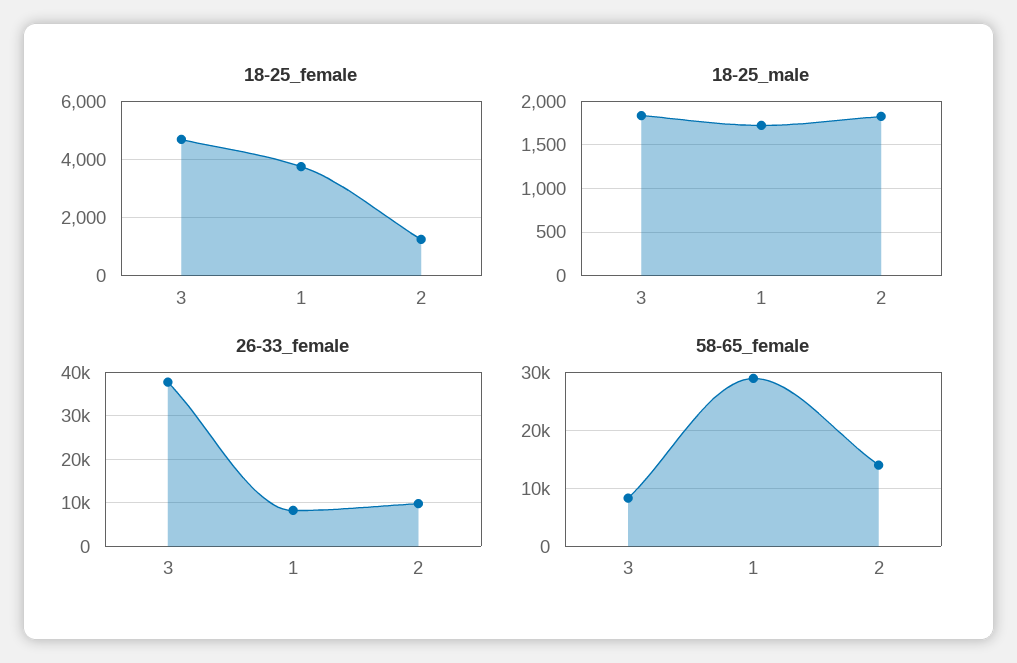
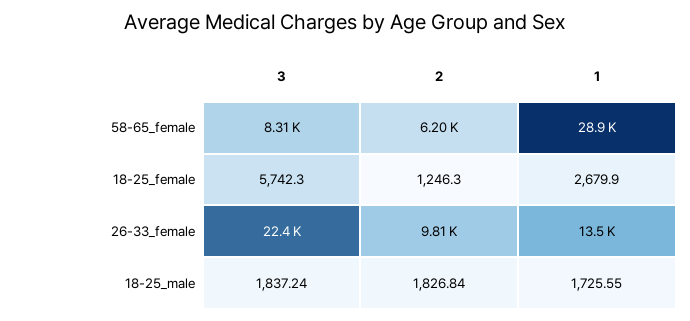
  {
    "18-25_female": {
-     "3": 4750,
+     "3": 5742.3,
-     "1": 3750,
+     "1": 2679.9,
      "2": 1246.3
    },
    "18-25_male": {
      "3": 1837.24,
      "1": 1725.55,
      "2": 1826.84
    },
    "26-33_female": {
-     "3": 38000,
+     "3": 22400,
-     "1": 8000,
+     "1": 13500,
      "2": 9810
    },
    "58-65_female": {
      "3": 8310,
      "1": 28900,
-     "2": 14000
+     "2": 6200
    }
  }

